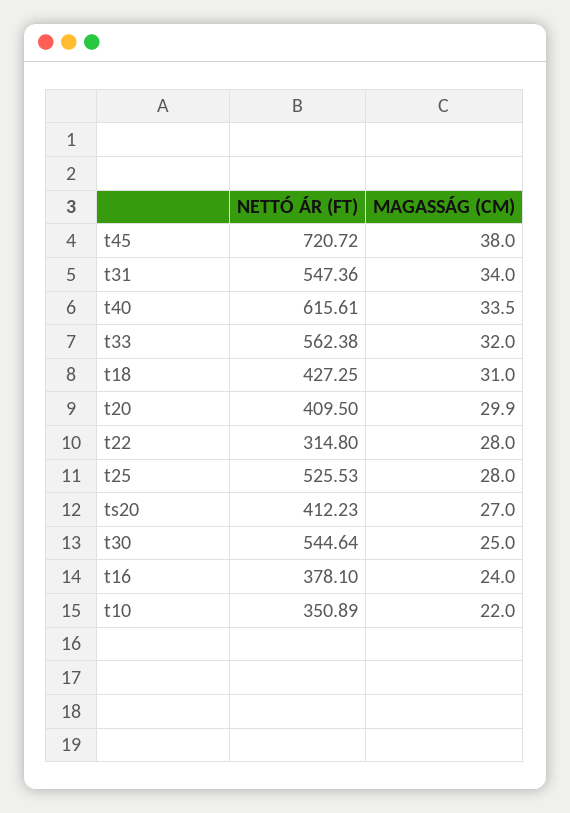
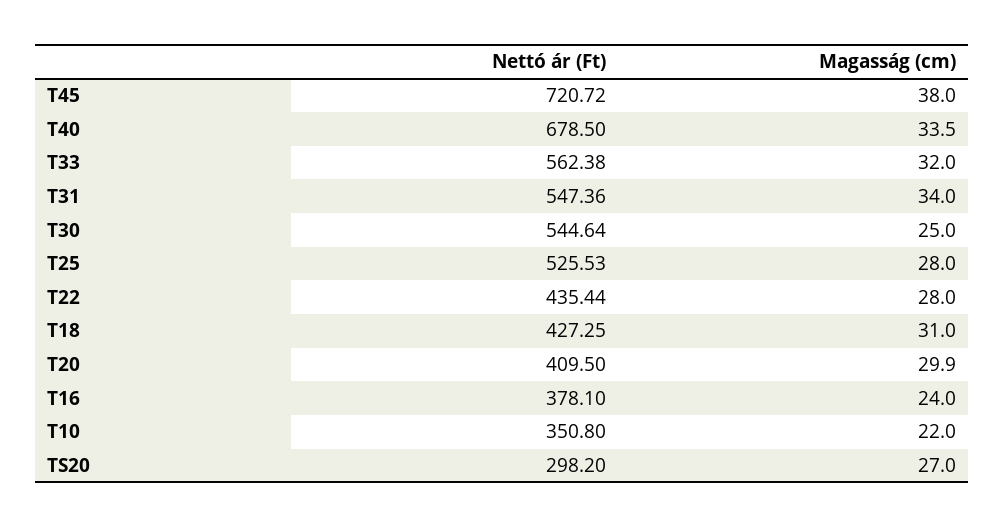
  {
    "NETTÓ ÁR (FT)": {
      "t45": 720.72,
      "t31": 547.36,
-     "t40": 615.61,
+     "t40": 678.5,
      "t33": 562.38,
      "t18": 427.25,
      "t20": 409.5,
-     "t22": 314.8,
+     "t22": 435.44,
      "t25": 525.53,
-     "ts20": 412.23,
+     "ts20": 298.2,
      "t30": 544.64,
      "t16": 378.1,
-     "t10": 350.89
+     "t10": 350.8
    },
    "MAGASSÁG (CM)": {
      "t45": 38,
      "t31": 34,
      "t40": 33.5,
      "t33": 32,
      "t18": 31,
      "t20": 29.9,
      "t22": 28,
      "t25": 28,
      "ts20": 27,
      "t30": 25,
      "t16": 24,
      "t10": 22
    }
  }

